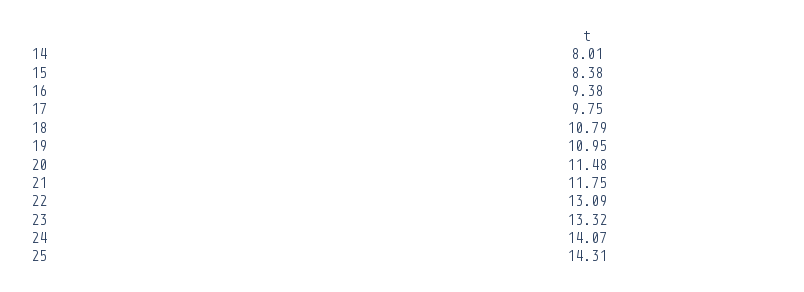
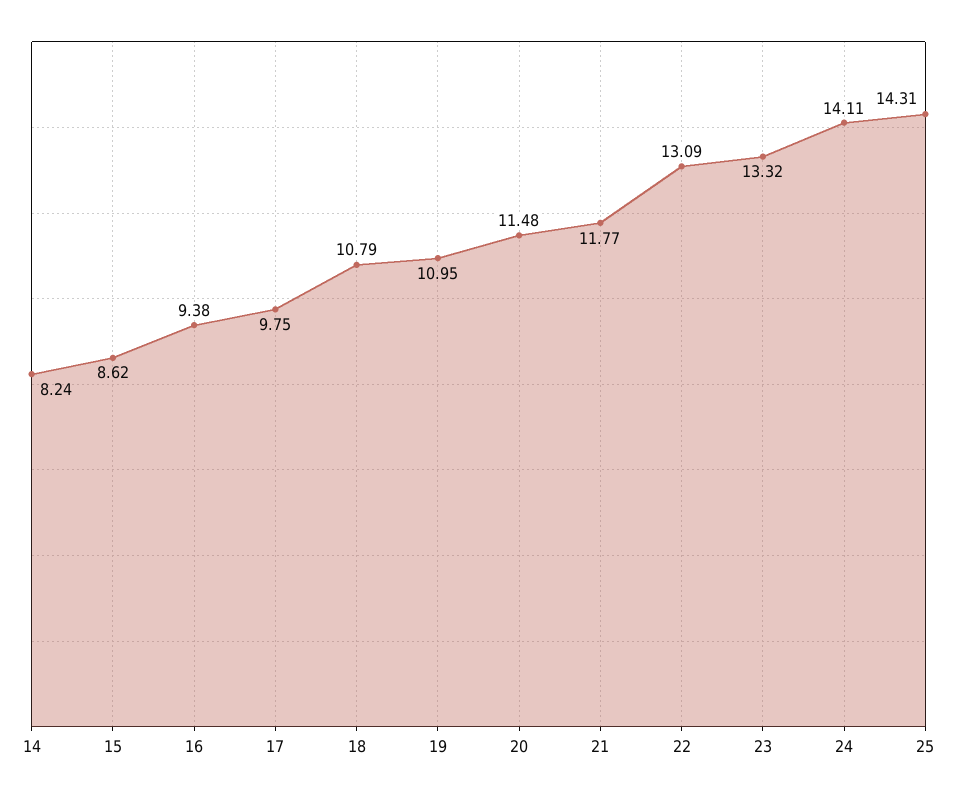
  {
-   "14": 8.01,
+   "14": 8.24,
-   "15": 8.38,
+   "15": 8.62,
    "16": 9.38,
    "17": 9.75,
    "18": 10.79,
    "19": 10.95,
    "20": 11.48,
-   "21": 11.75,
+   "21": 11.77,
    "22": 13.09,
    "23": 13.32,
-   "24": 14.07,
+   "24": 14.11,
    "25": 14.31
  }

